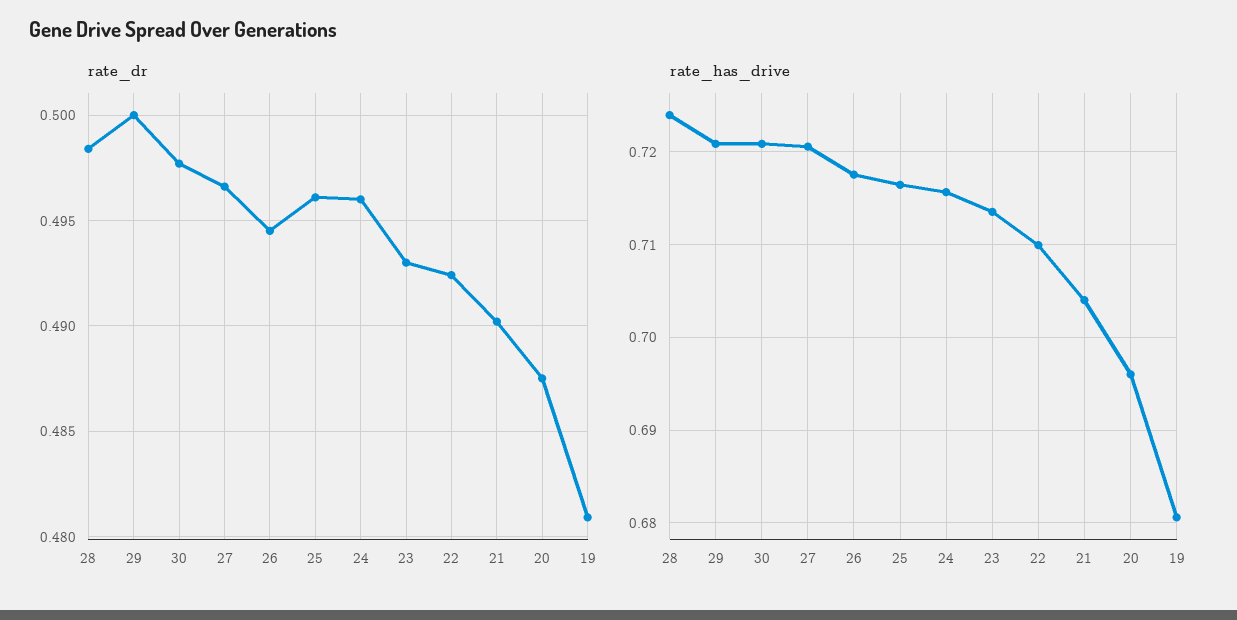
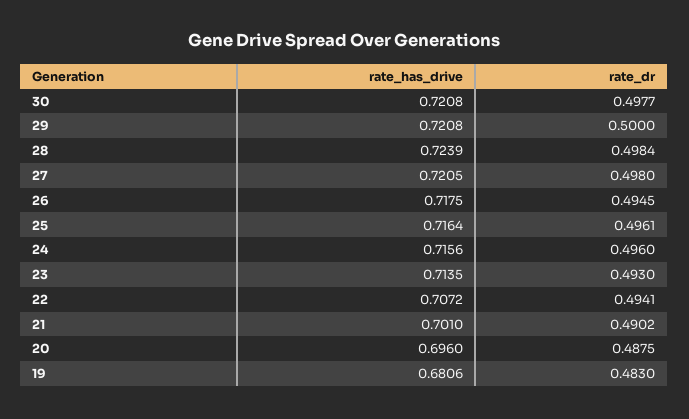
  {
    "rate_dr": {
      "28": 0.4984,
      "29": 0.5,
      "30": 0.4977,
-     "27": 0.4965,
+     "27": 0.498,
      "26": 0.4945,
      "25": 0.4961,
      "24": 0.496,
      "23": 0.493,
-     "22": 0.4925,
+     "22": 0.4941,
      "21": 0.4902,
      "20": 0.4875,
-     "19": 0.481
+     "19": 0.483
    },
    "rate_has_drive": {
      "28": 0.7239,
      "29": 0.7208,
      "30": 0.7208,
      "27": 0.7205,
      "26": 0.7175,
      "25": 0.7164,
      "24": 0.7156,
      "23": 0.7135,
-     "22": 0.71,
+     "22": 0.7072,
-     "21": 0.704,
+     "21": 0.701,
      "20": 0.696,
      "19": 0.6806
    }
  }

